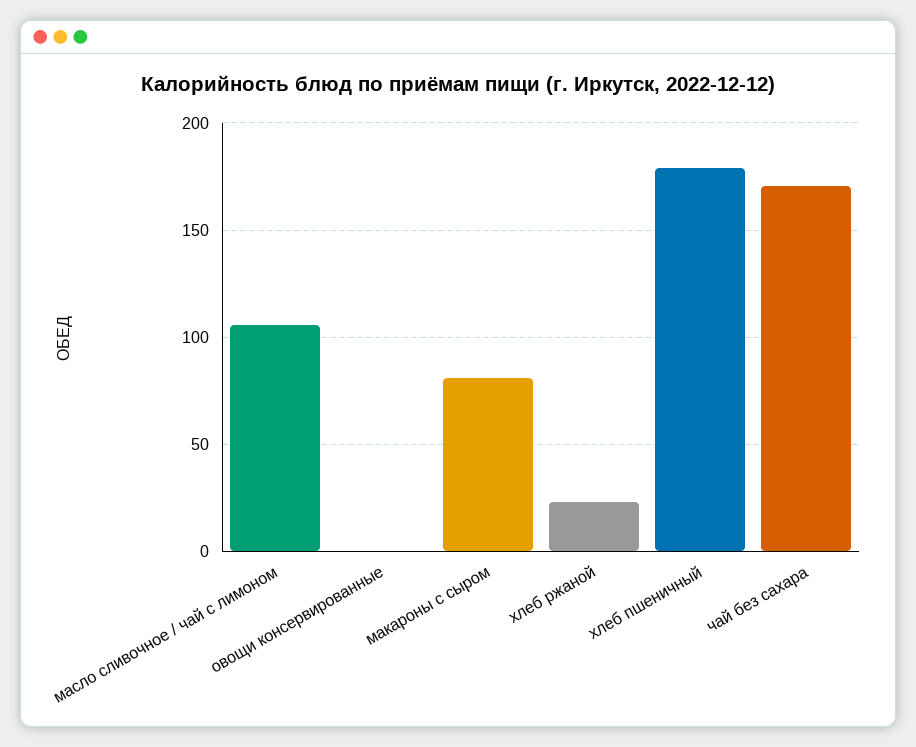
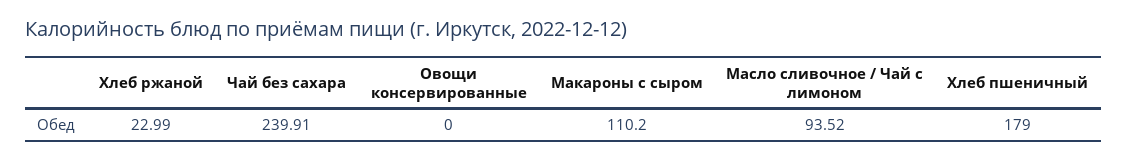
  {
-   "масло сливочное / чай с лимоном": 105,
+   "масло сливочное / чай с лимоном": 93.52,
    "овощи консервированные": 0,
-   "макароны с сыром": 80,
+   "макароны с сыром": 110.2,
    "хлеб ржаной": 22.99,
    "хлеб пшеничный": 179,
-   "чай без сахара": 170
+   "чай без сахара": 239.91
  }

